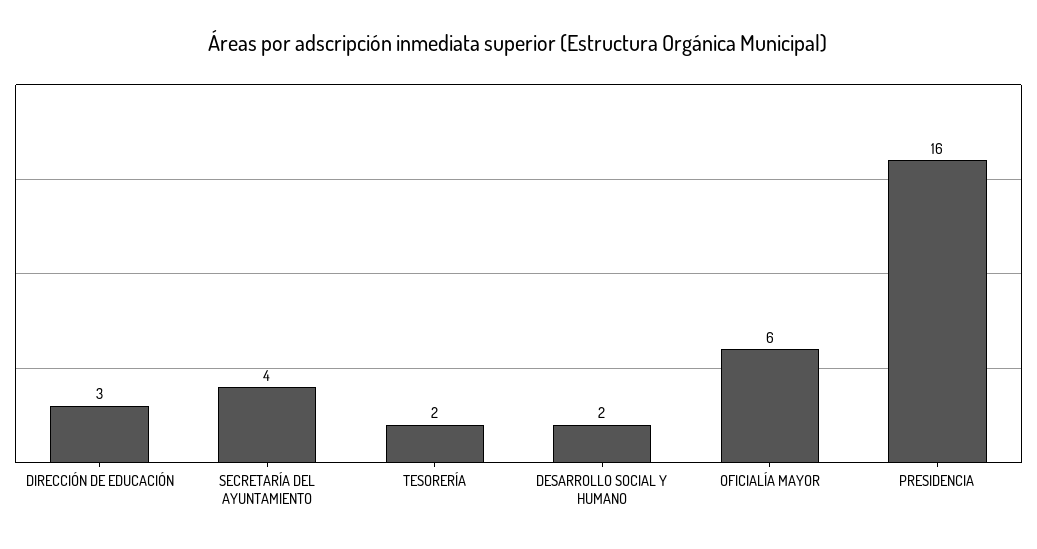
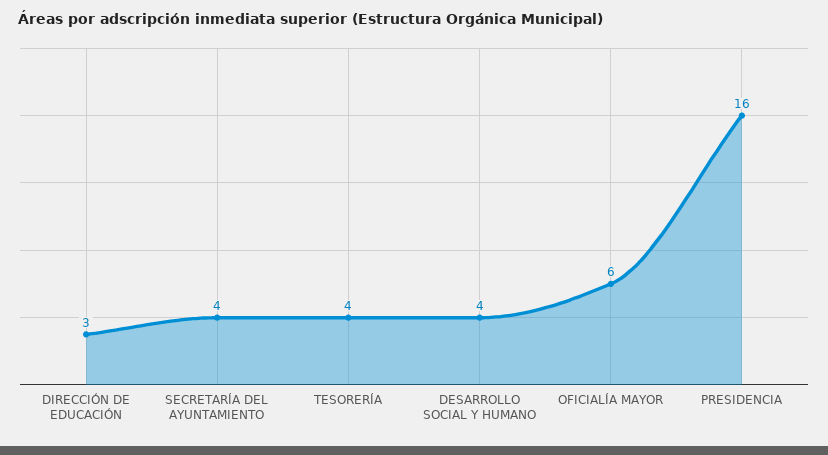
  {
    "DIRECCIÓN DE EDUCACIÓN": 3,
    "SECRETARÍA DEL AYUNTAMIENTO": 4,
-   "TESORERÍA": 2,
+   "TESORERÍA": 4,
-   "DESARROLLO SOCIAL Y HUMANO": 2,
+   "DESARROLLO SOCIAL Y HUMANO": 4,
    "OFICIALÍA MAYOR": 6,
    "PRESIDENCIA": 16
  }

